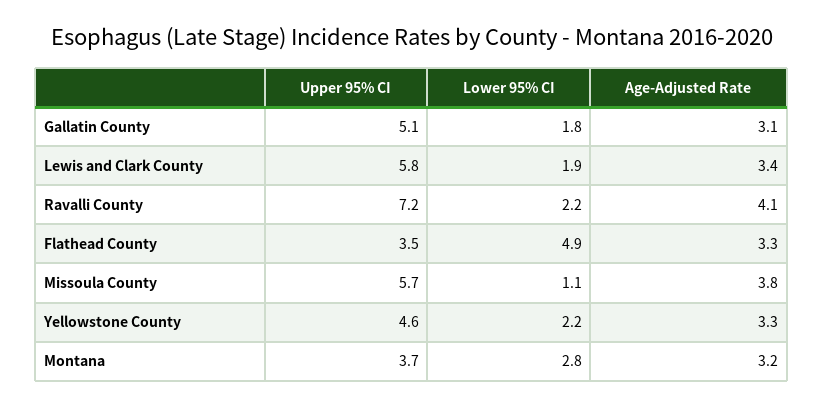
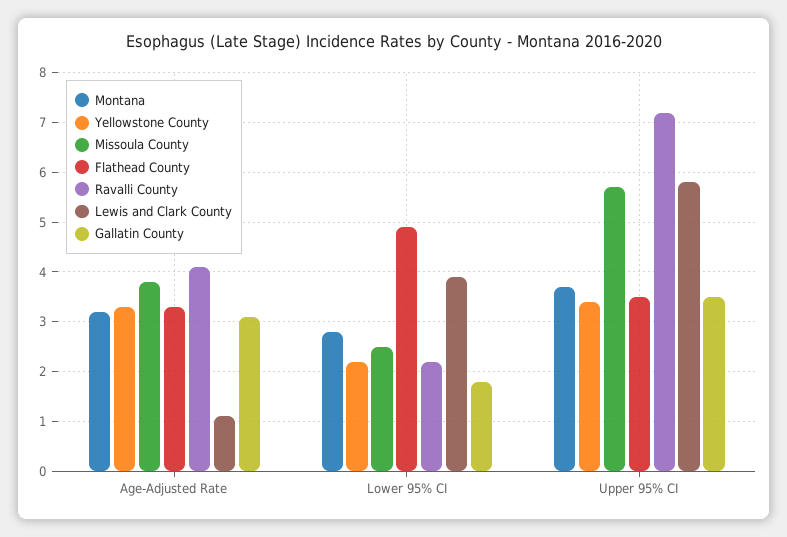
  {
    "Gallatin County": {
-     "Upper 95% CI": 5.1,
+     "Upper 95% CI": 3.5,
      "Lower 95% CI": 1.8,
      "Age-Adjusted Rate": 3.1
    },
    "Lewis and Clark County": {
      "Upper 95% CI": 5.8,
-     "Lower 95% CI": 1.9,
+     "Lower 95% CI": 4,
-     "Age-Adjusted Rate": 3.4
+     "Age-Adjusted Rate": 1
    },
    "Ravalli County": {
      "Upper 95% CI": 7.2,
      "Lower 95% CI": 2.2,
      "Age-Adjusted Rate": 4.1
    },
    "Flathead County": {
      "Upper 95% CI": 3.5,
      "Lower 95% CI": 4.9,
      "Age-Adjusted Rate": 3.3
    },
    "Missoula County": {
      "Upper 95% CI": 5.7,
-     "Lower 95% CI": 1.1,
+     "Lower 95% CI": 2.5,
      "Age-Adjusted Rate": 3.8
    },
    "Yellowstone County": {
-     "Upper 95% CI": 4.6,
+     "Upper 95% CI": 3.5,
      "Lower 95% CI": 2.2,
      "Age-Adjusted Rate": 3.3
    },
    "Montana": {
      "Upper 95% CI": 3.7,
      "Lower 95% CI": 2.8,
      "Age-Adjusted Rate": 3.2
    }
  }

